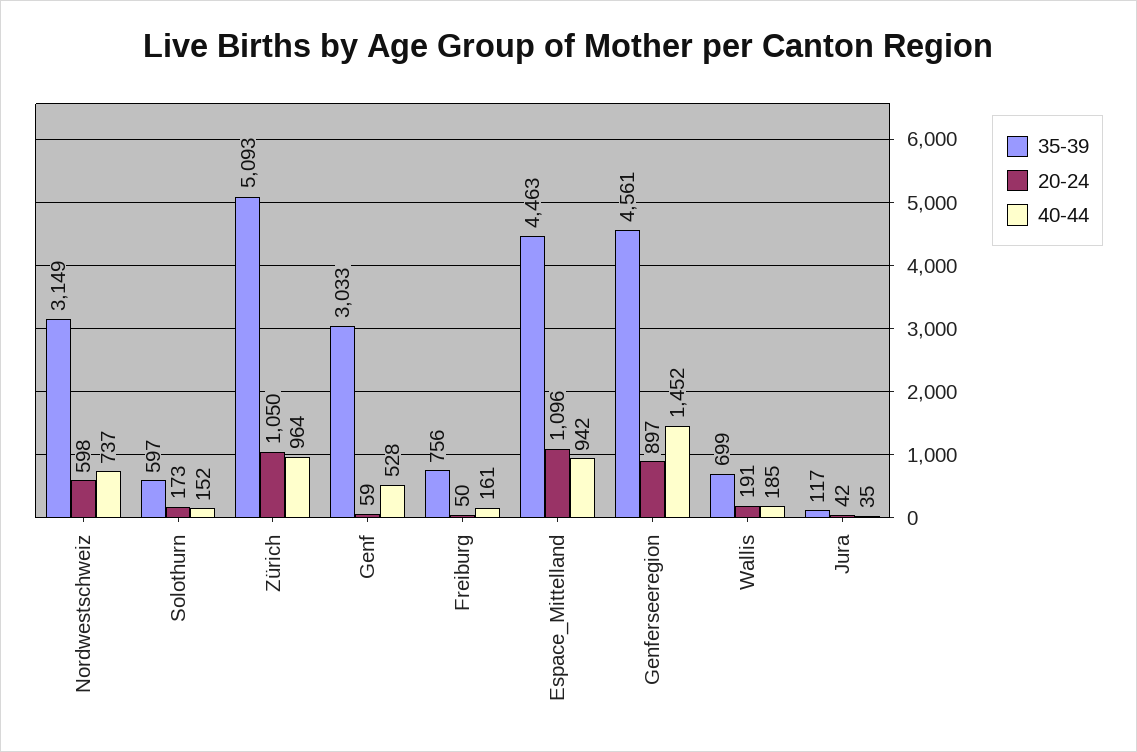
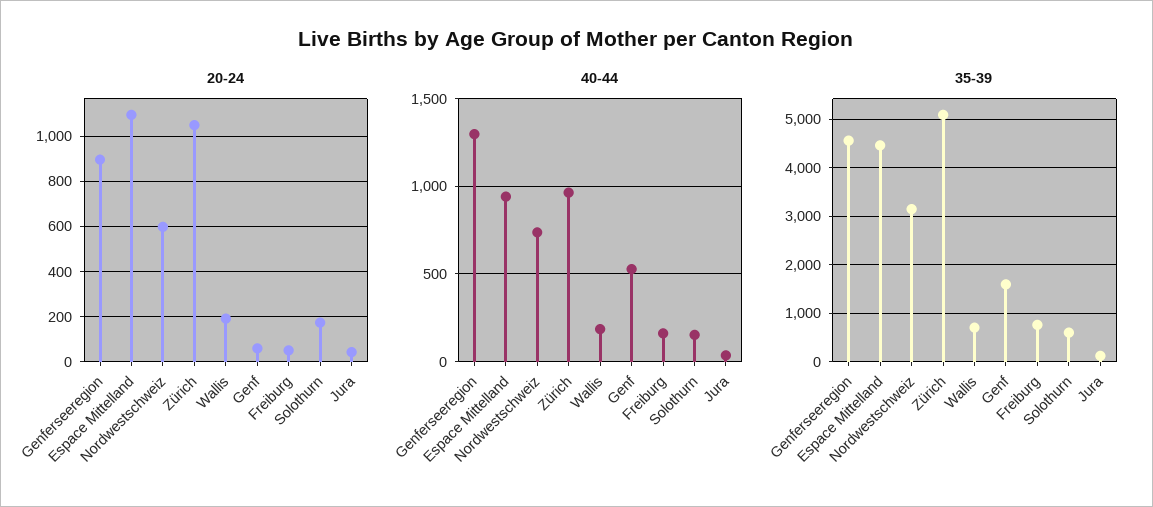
  {
    "35-39": {
      "Nordwestschweiz": 3149,
      "Solothurn": 597,
      "Zürich": 5093,
-     "Genf": 3033,
+     "Genf": 1600,
      "Freiburg": 756,
      "Espace_Mittelland": 4463,
      "Genferseeregion": 4561,
      "Wallis": 699,
      "Jura": 117
    },
    "20-24": {
      "Nordwestschweiz": 598,
      "Solothurn": 173,
      "Zürich": 1050,
      "Genf": 59,
      "Freiburg": 50,
      "Espace_Mittelland": 1096,
      "Genferseeregion": 897,
      "Wallis": 191,
      "Jura": 42
    },
    "40-44": {
      "Nordwestschweiz": 737,
      "Solothurn": 152,
      "Zürich": 964,
      "Genf": 528,
      "Freiburg": 161,
      "Espace_Mittelland": 942,
-     "Genferseeregion": 1452,
+     "Genferseeregion": 1300,
      "Wallis": 185,
      "Jura": 35
    }
  }

